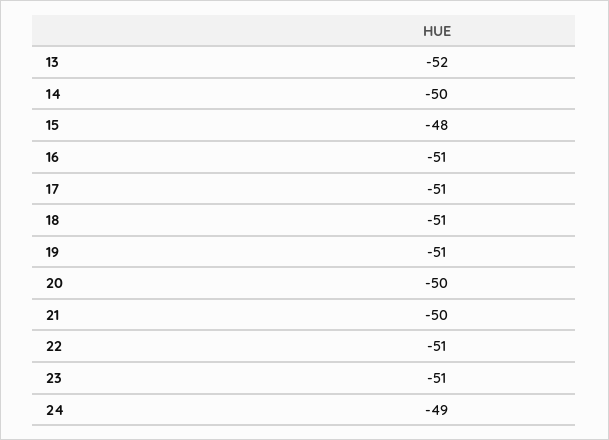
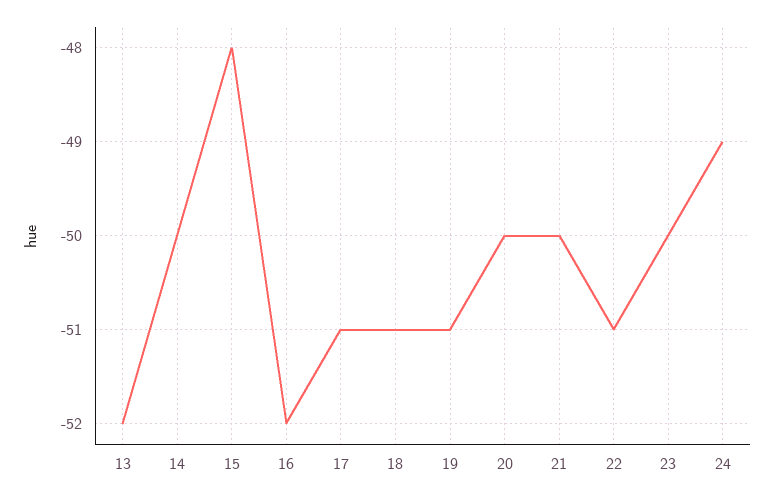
  {
    "13": -52,
    "14": -50,
    "15": -48,
-   "16": -51,
+   "16": -52,
    "17": -51,
    "18": -51,
    "19": -51,
    "20": -50,
    "21": -50,
    "22": -51,
-   "23": -51,
+   "23": -50,
    "24": -49
  }

